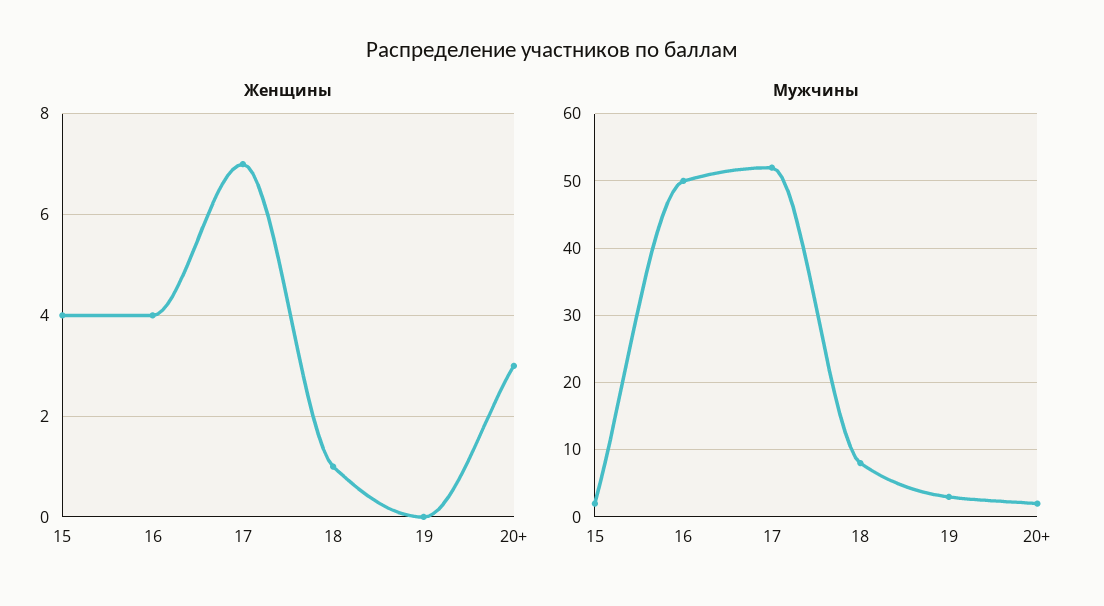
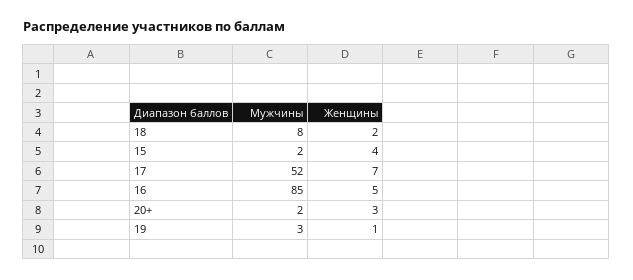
  {
    "Женщины": {
      "15": 4,
-     "16": 4,
+     "16": 5,
      "17": 7,
-     "18": 1,
+     "18": 2,
-     "19": 0,
+     "19": 1,
      "20+": 3
    },
    "Мужчины": {
      "15": 2,
-     "16": 50,
+     "16": 85,
      "17": 52,
      "18": 8,
      "19": 3,
      "20+": 2
    }
  }

